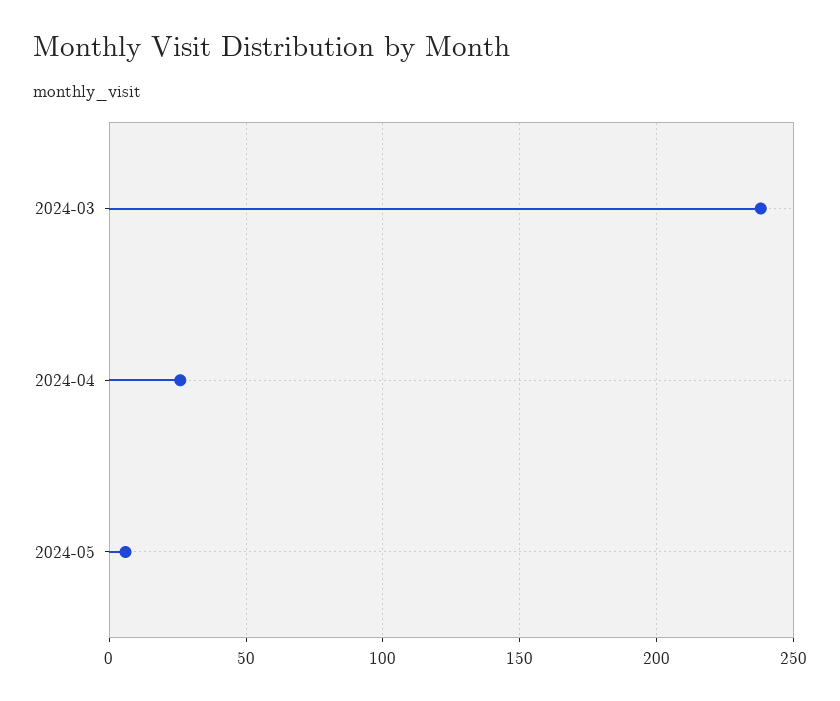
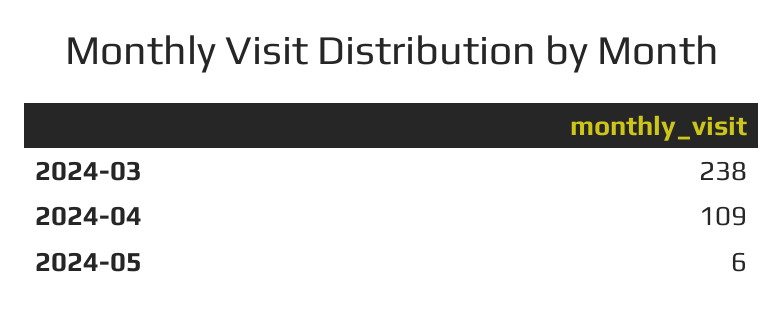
  {
    "2024-03": 238,
-   "2024-04": 25,
+   "2024-04": 109,
    "2024-05": 6
  }

